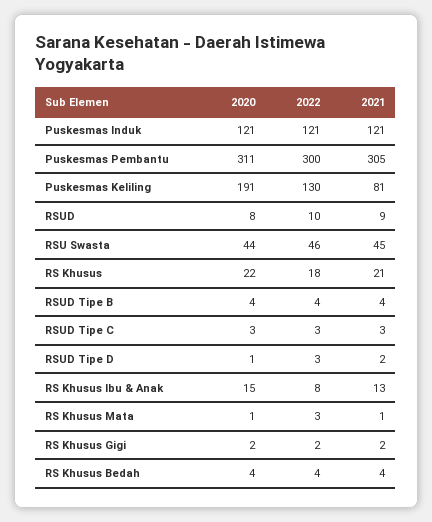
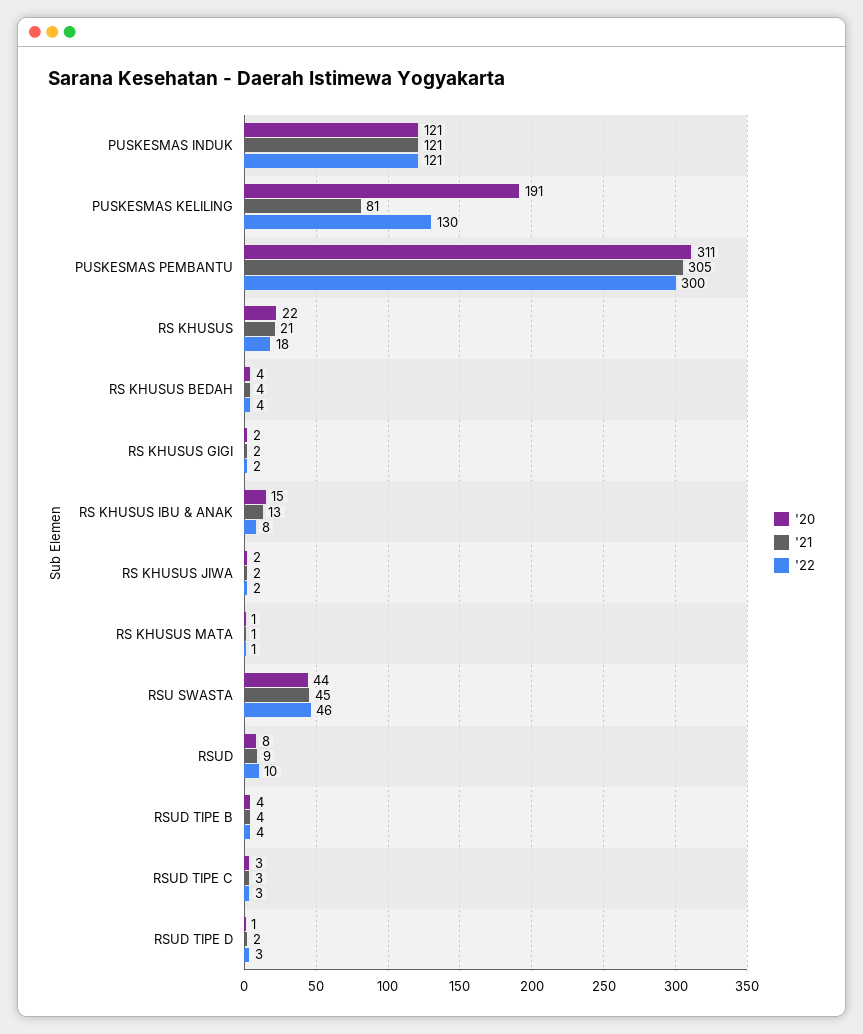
  {
    "2020": {
      "Puskesmas Induk": 121,
      "Puskesmas Pembantu": 311,
      "Puskesmas Keliling": 191,
      "RSUD": 8,
      "RSU Swasta": 44,
      "RS Khusus": 22,
      "RSUD Tipe B": 4,
      "RSUD Tipe C": 3,
      "RSUD Tipe D": 1,
      "RS Khusus Ibu & Anak": 15,
      "RS Khusus Mata": 1,
      "RS Khusus Gigi": 2,
-     "RS Khusus Bedah": 4
+     "RS Khusus Bedah": 4,
+     "RS KHUSUS JIWA": 2
    },
    "2022": {
      "Puskesmas Induk": 121,
      "Puskesmas Pembantu": 300,
      "Puskesmas Keliling": 130,
      "RSUD": 10,
      "RSU Swasta": 46,
      "RS Khusus": 18,
      "RSUD Tipe B": 4,
      "RSUD Tipe C": 3,
      "RSUD Tipe D": 3,
      "RS Khusus Ibu & Anak": 8,
-     "RS Khusus Mata": 3,
+     "RS Khusus Mata": 1,
      "RS Khusus Gigi": 2,
-     "RS Khusus Bedah": 4
+     "RS Khusus Bedah": 4,
+     "RS KHUSUS JIWA": 2
    },
    "2021": {
      "Puskesmas Induk": 121,
      "Puskesmas Pembantu": 305,
      "Puskesmas Keliling": 81,
      "RSUD": 9,
      "RSU Swasta": 45,
      "RS Khusus": 21,
      "RSUD Tipe B": 4,
      "RSUD Tipe C": 3,
      "RSUD Tipe D": 2,
      "RS Khusus Ibu & Anak": 13,
      "RS Khusus Mata": 1,
      "RS Khusus Gigi": 2,
-     "RS Khusus Bedah": 4
+     "RS Khusus Bedah": 4,
+     "RS KHUSUS JIWA": 2
    }
  }

